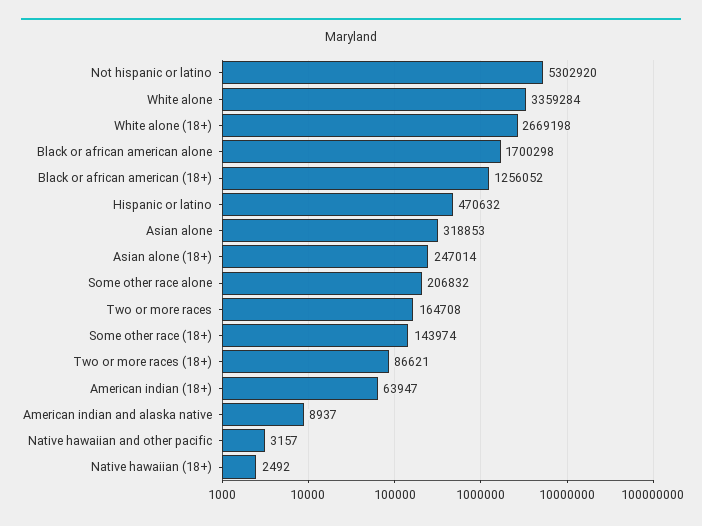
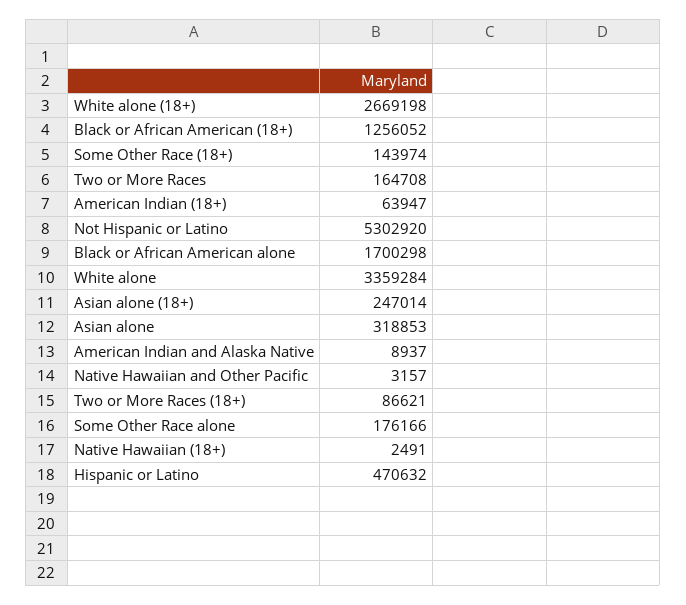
  {
    "Not hispanic or latino": 5302920,
    "White alone": 3359284,
    "White alone (18+)": 2669198,
    "Black or african american alone": 1700298,
    "Black or african american (18+)": 1256052,
    "Hispanic or latino": 470632,
    "Asian alone": 318853,
    "Asian alone (18+)": 247014,
-   "Some other race alone": 206832,
+   "Some other race alone": 176166,
    "Two or more races": 164708,
    "Some other race (18+)": 143974,
    "Two or more races (18+)": 86621,
    "American indian (18+)": 63947,
    "American indian and alaska native": 8937,
    "Native hawaiian and other pacific": 3157,
-   "Native hawaiian (18+)": 2492
+   "Native hawaiian (18+)": 2491
  }

